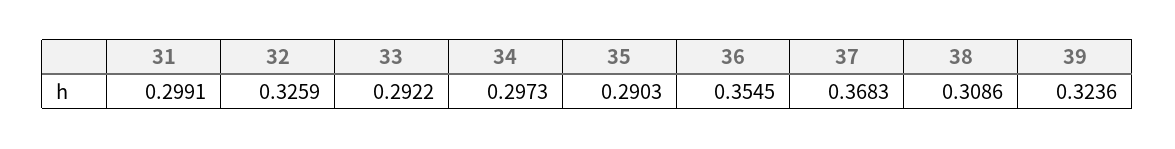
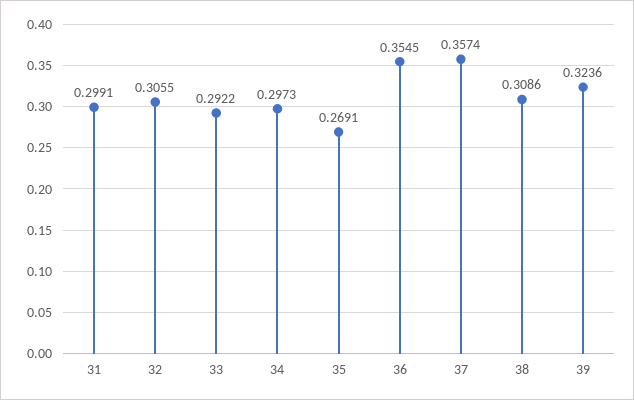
  {
    "31": 0.2991,
-   "32": 0.3259,
+   "32": 0.3055,
    "33": 0.2922,
    "34": 0.2973,
-   "35": 0.2903,
+   "35": 0.2691,
    "36": 0.3545,
-   "37": 0.3683,
+   "37": 0.3574,
    "38": 0.3086,
    "39": 0.3236
  }

